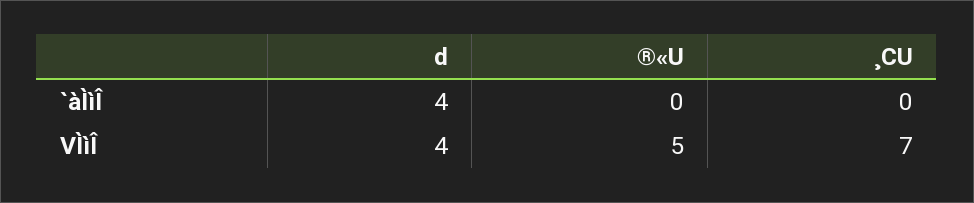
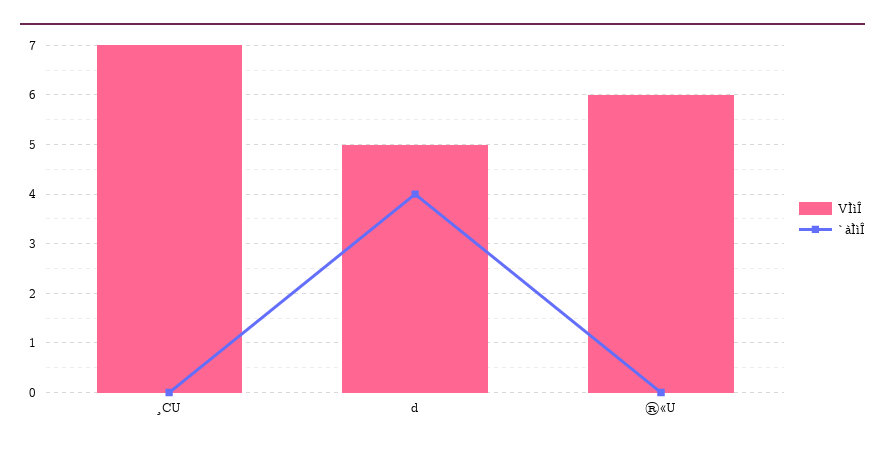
  {
    "`àÌìÎ": {
      "d": 4,
      "®«U": 0,
      "¸CU": 0
    },
    "VÌìÎ": {
-     "d": 4,
+     "d": 5,
-     "®«U": 5,
+     "®«U": 6,
      "¸CU": 7
    }
  }

